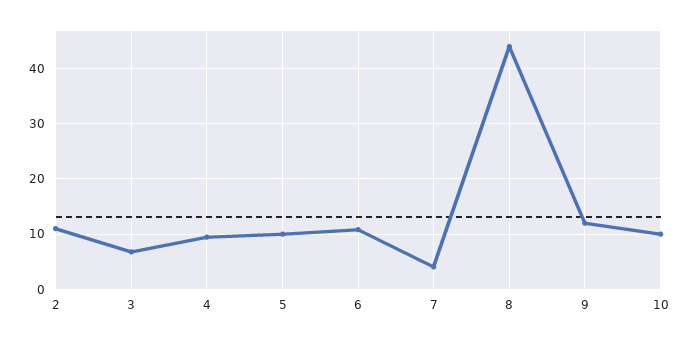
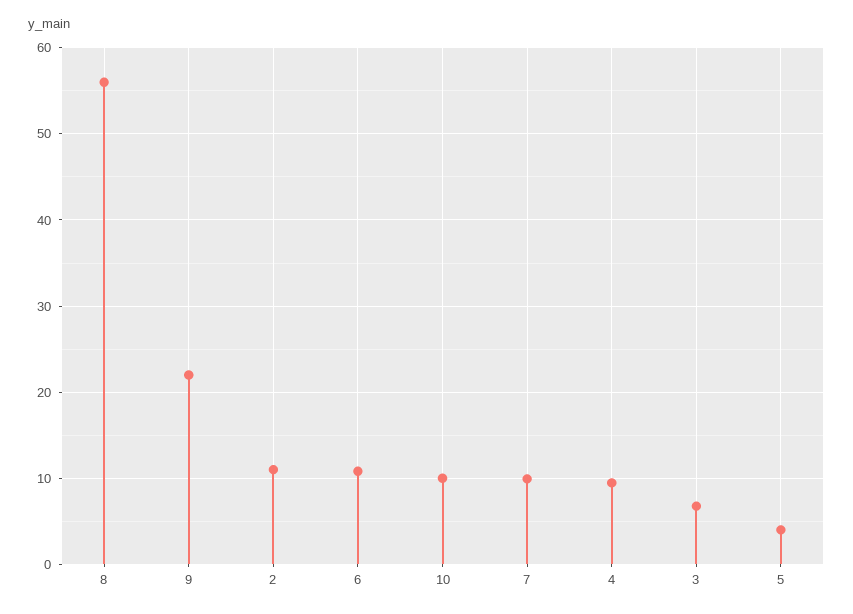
  {
    "2": 11,
    "3": 7,
    "4": 9,
-   "5": 10,
+   "5": 4,
    "6": 11,
-   "7": 4,
+   "7": 10,
-   "8": 44,
+   "8": 56,
-   "9": 12,
+   "9": 22,
    "10": 10
  }

